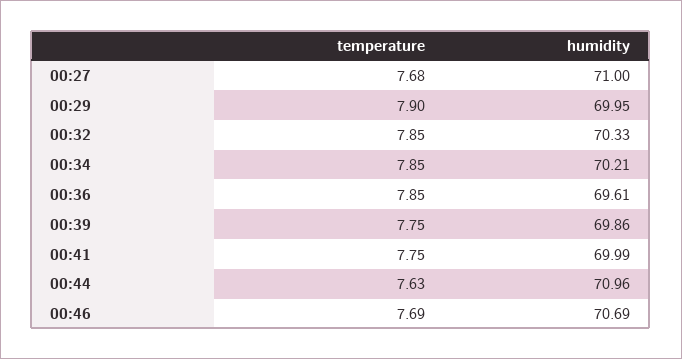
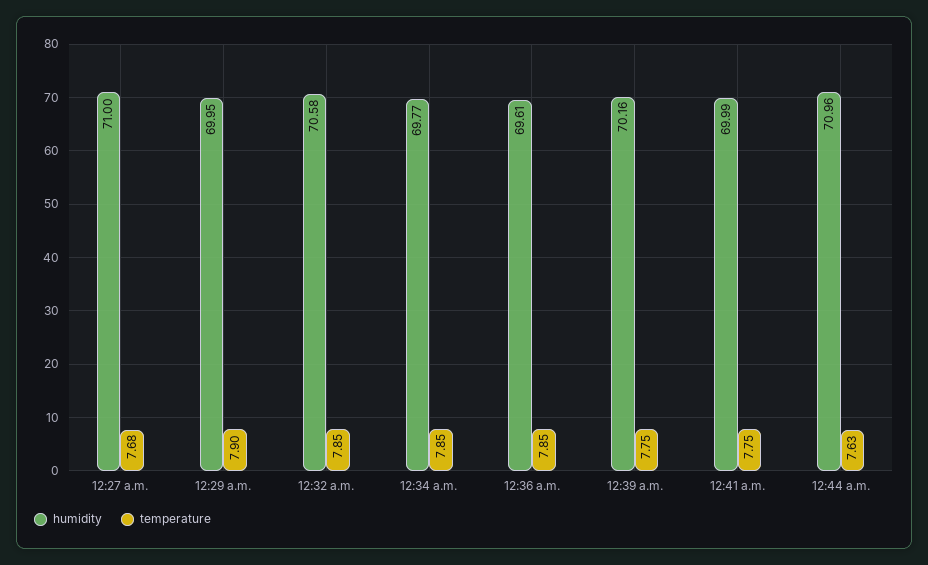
  {
    "temperature": {
      "00:27": 7.68,
      "00:29": 7.9,
      "00:32": 7.85,
      "00:34": 7.85,
      "00:36": 7.85,
      "00:39": 7.75,
      "00:41": 7.75,
-     "00:44": 7.63,
+     "00:44": 7.63
-     "00:46": 7.69
    },
    "humidity": {
      "00:27": 71,
      "00:29": 69.95,
-     "00:32": 70.33,
+     "00:32": 70.58,
-     "00:34": 70.21,
+     "00:34": 69.77,
      "00:36": 69.61,
-     "00:39": 69.86,
+     "00:39": 70.16,
      "00:41": 69.99,
-     "00:44": 70.96,
+     "00:44": 70.96
-     "00:46": 70.69
    }
  }

